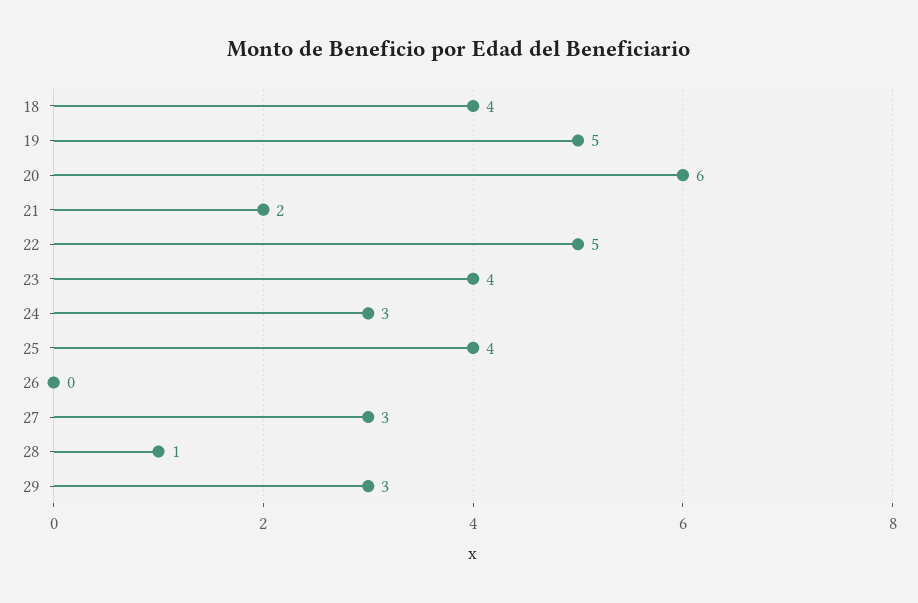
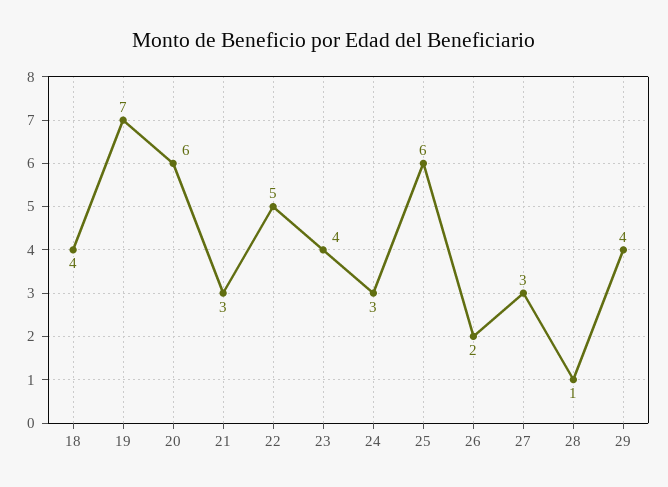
  {
    "18": 4,
-   "19": 5,
+   "19": 7,
    "20": 6,
-   "21": 2,
+   "21": 3,
    "22": 5,
    "23": 4,
    "24": 3,
-   "25": 4,
+   "25": 6,
-   "26": 0,
+   "26": 2,
    "27": 3,
    "28": 1,
-   "29": 3
+   "29": 4
  }

